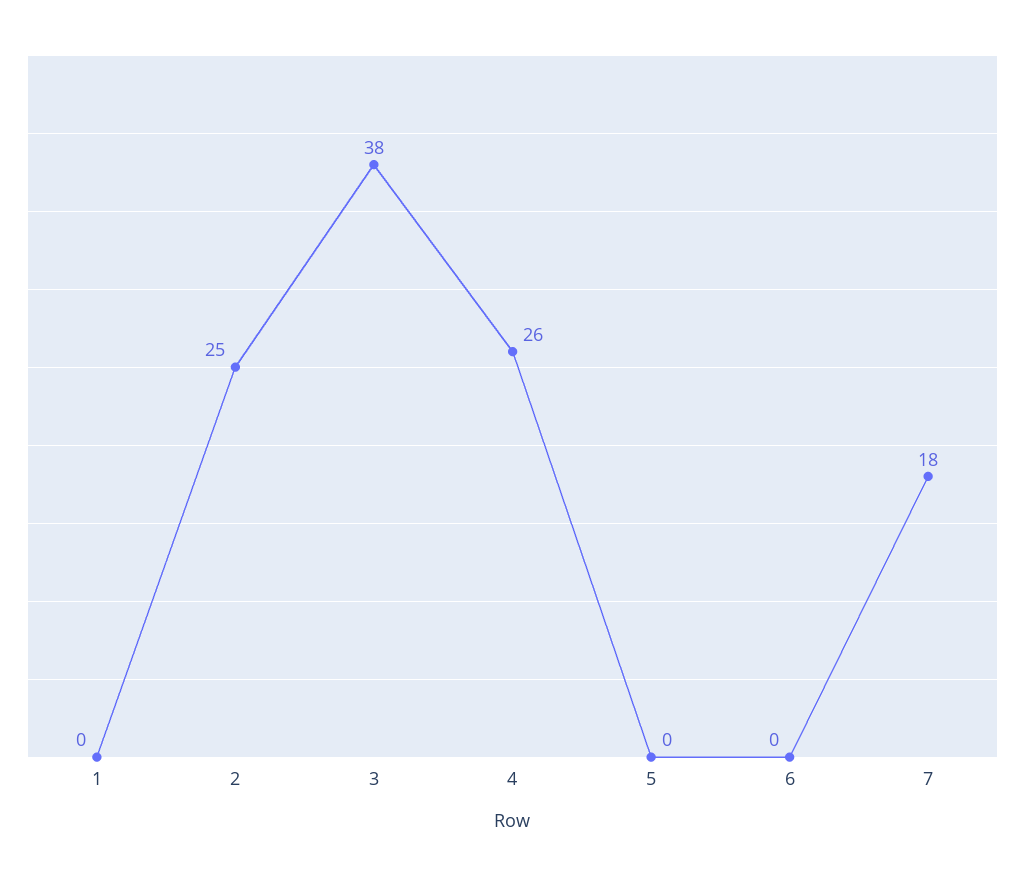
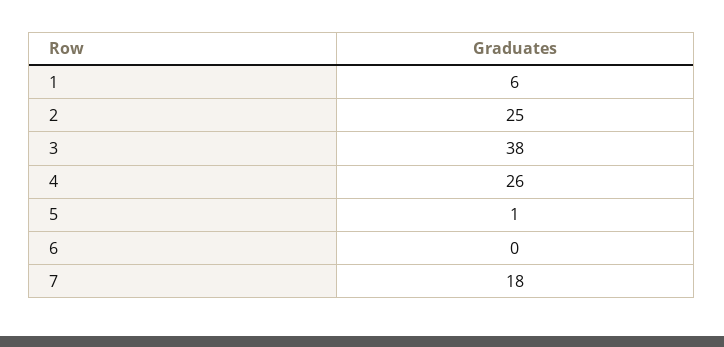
  {
-   "1": 0,
+   "1": 6,
    "2": 25,
    "3": 38,
    "4": 26,
-   "5": 0,
+   "5": 1,
    "6": 0,
    "7": 18
  }

